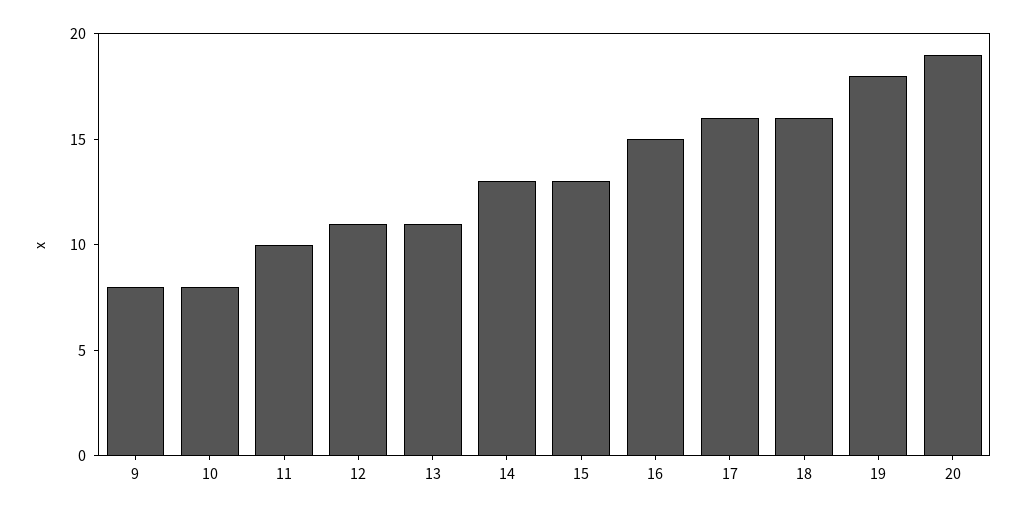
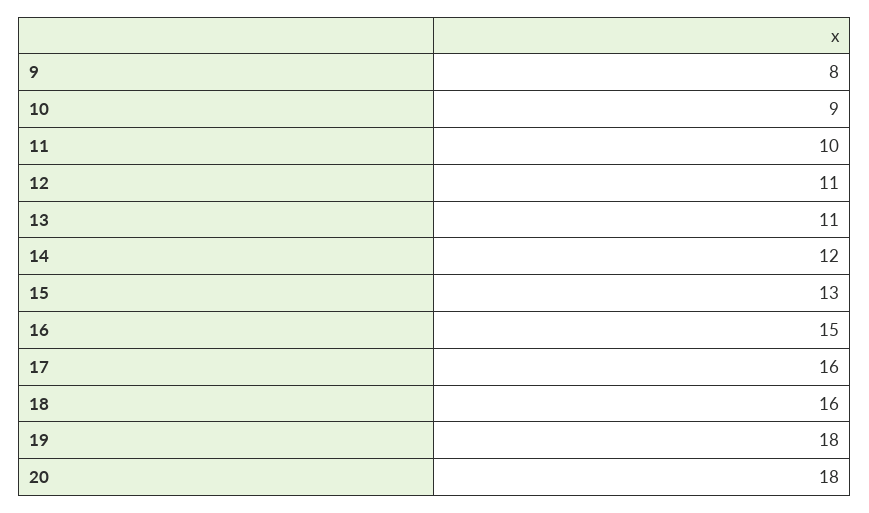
  {
    "9": 8,
-   "10": 8,
+   "10": 9,
    "11": 10,
    "12": 11,
    "13": 11,
-   "14": 13,
+   "14": 12,
    "15": 13,
    "16": 15,
    "17": 16,
    "18": 16,
    "19": 18,
-   "20": 19
+   "20": 18
  }

